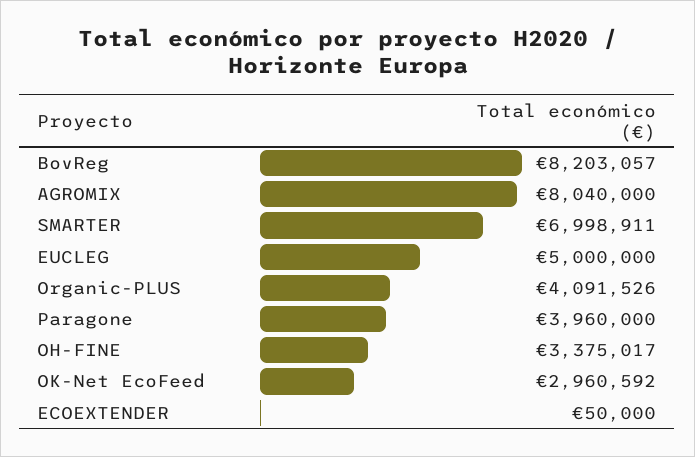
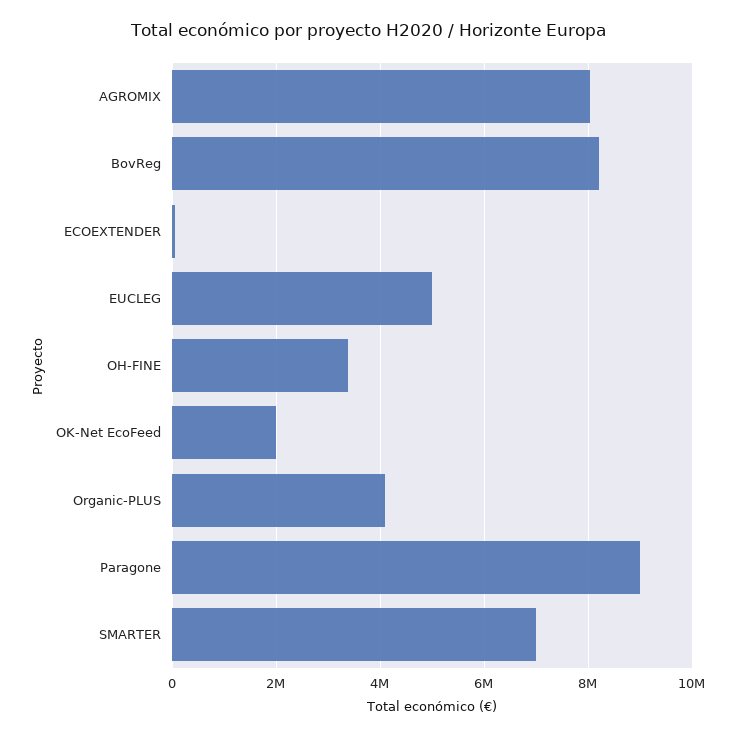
  {
    "BovReg": 8203057,
    "AGROMIX": 8040000,
    "SMARTER": 6998911,
    "EUCLEG": 5000000,
    "Organic-PLUS": 4091526,
-   "Paragone": 3960000,
+   "Paragone": 9000000,
    "OH-FINE": 3375017,
-   "OK-Net EcoFeed": 2960592,
+   "OK-Net EcoFeed": 2000000,
    "ECOEXTENDER": 50000
  }

